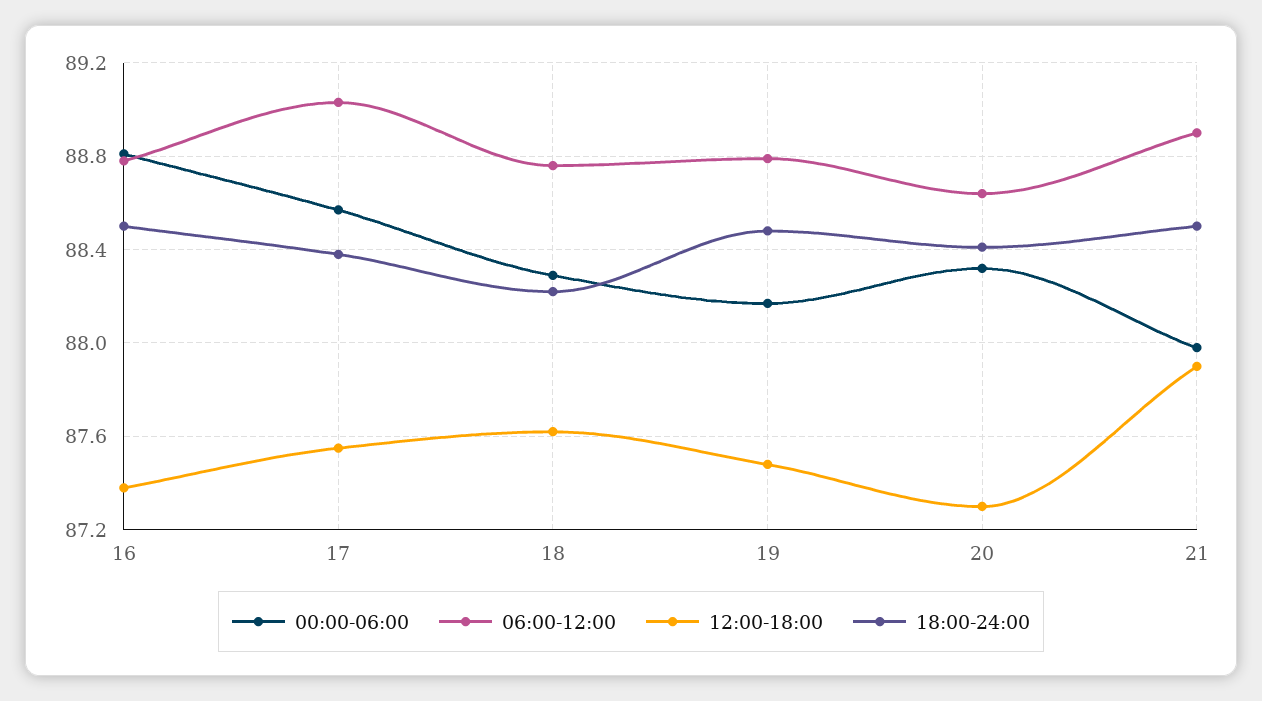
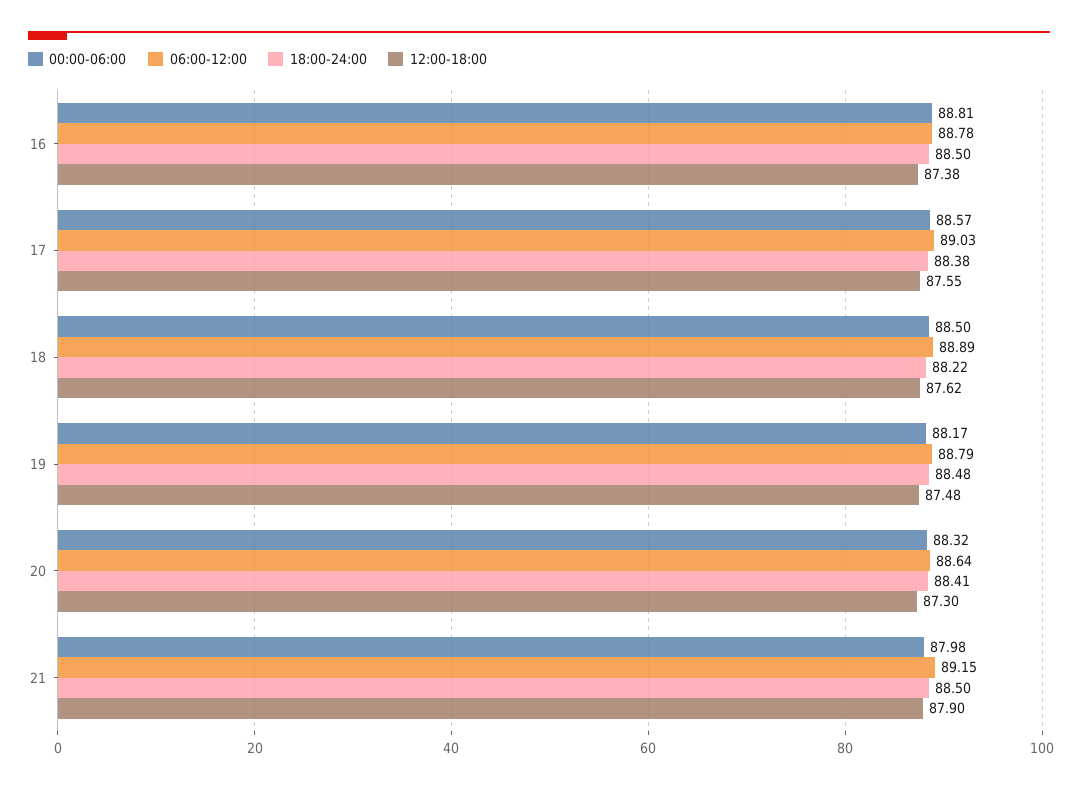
  {
    "00:00-06:00": {
      "16": 88.81,
      "17": 88.57,
-     "18": 88.3,
+     "18": 88.5,
      "19": 88.17,
      "20": 88.32,
      "21": 87.98
    },
    "06:00-12:00": {
      "16": 88.78,
      "17": 89.03,
-     "18": 88.75,
+     "18": 88.89,
      "19": 88.79,
      "20": 88.64,
-     "21": 88.9
+     "21": 89.15
    },
    "12:00-18:00": {
      "16": 87.38,
      "17": 87.55,
      "18": 87.62,
      "19": 87.48,
      "20": 87.3,
      "21": 87.9
    },
    "18:00-24:00": {
      "16": 88.5,
      "17": 88.38,
      "18": 88.22,
      "19": 88.48,
      "20": 88.41,
      "21": 88.5
    }
  }

